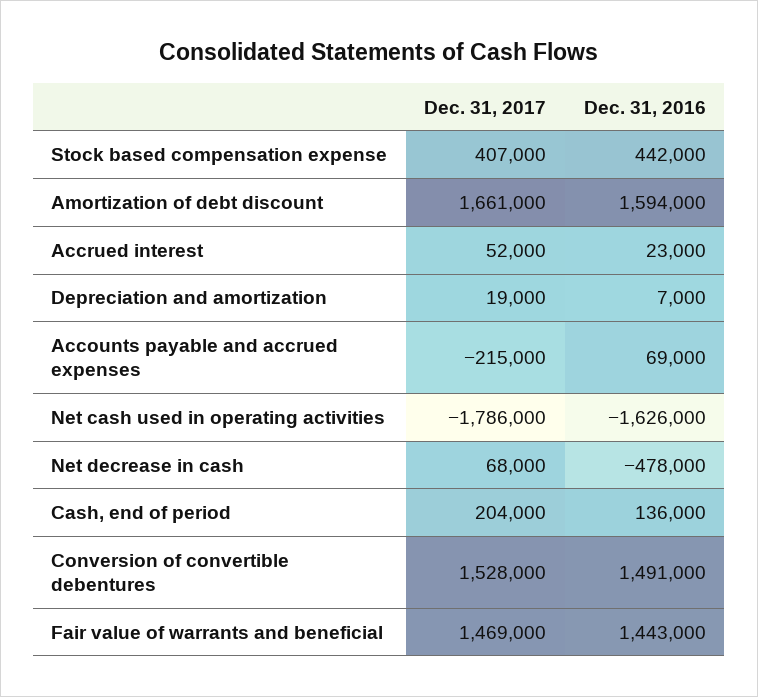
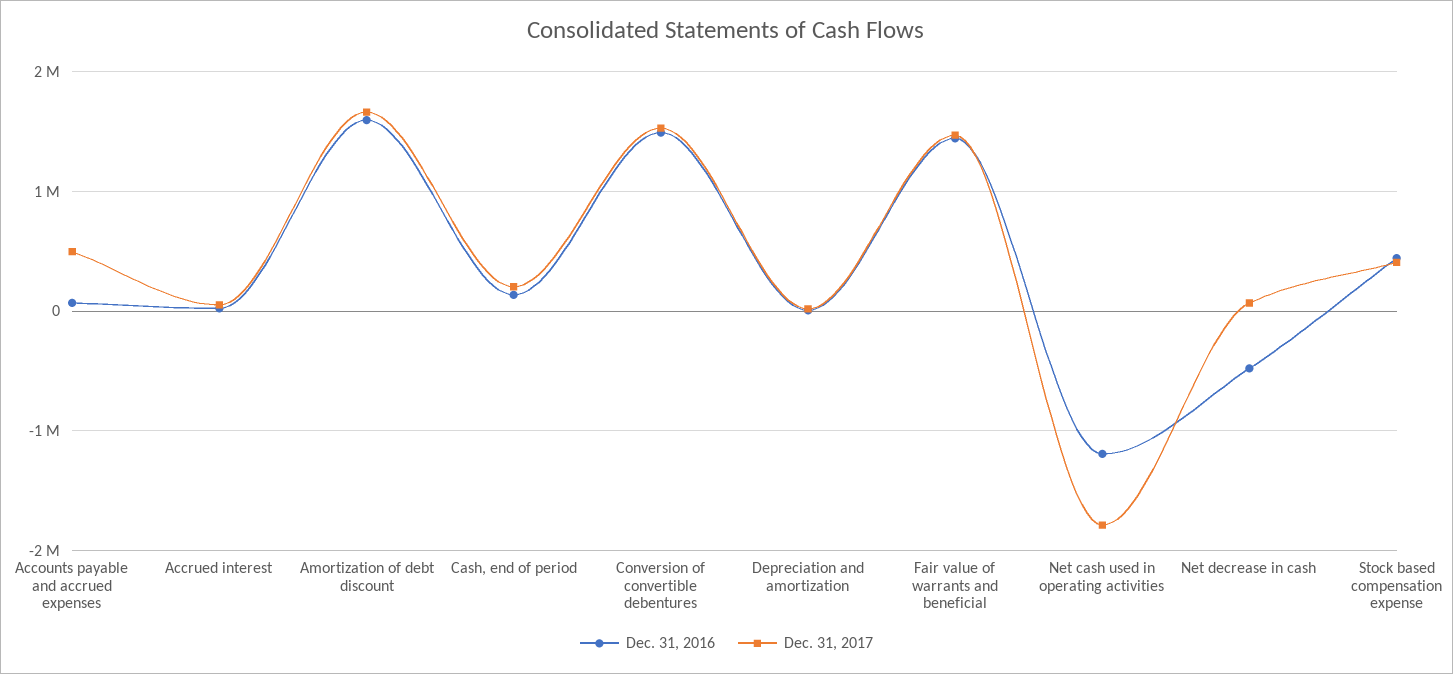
  {
    "Dec. 31, 2017": {
      "Stock based compensation expense": 407000,
      "Amortization of debt discount": 1661000,
      "Accrued interest": 52000,
      "Depreciation and amortization": 19000,
-     "Accounts payable and accrued expenses": -215000,
+     "Accounts payable and accrued expenses": 500000,
      "Net cash used in operating activities": -1786000,
      "Net decrease in cash": 68000,
      "Cash, end of period": 204000,
      "Conversion of convertible debentures": 1528000,
      "Fair value of warrants and beneficial": 1469000
    },
    "Dec. 31, 2016": {
      "Stock based compensation expense": 442000,
      "Amortization of debt discount": 1594000,
      "Accrued interest": 23000,
      "Depreciation and amortization": 7000,
      "Accounts payable and accrued expenses": 69000,
-     "Net cash used in operating activities": -1626000,
+     "Net cash used in operating activities": -1200000,
      "Net decrease in cash": -478000,
      "Cash, end of period": 136000,
      "Conversion of convertible debentures": 1491000,
      "Fair value of warrants and beneficial": 1443000
    }
  }

